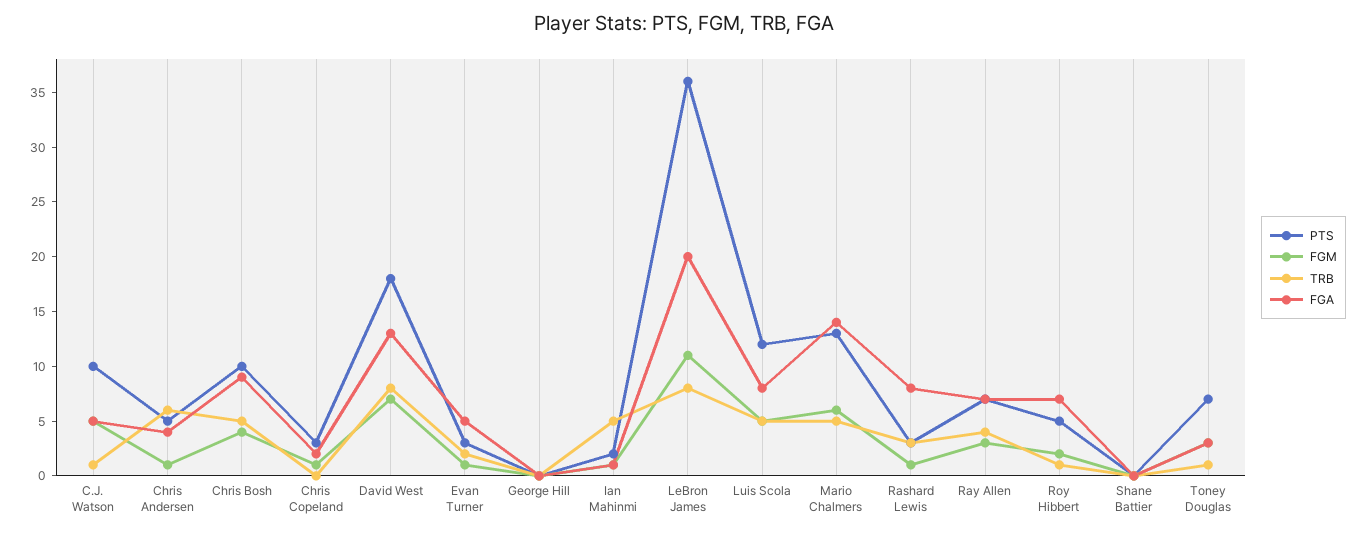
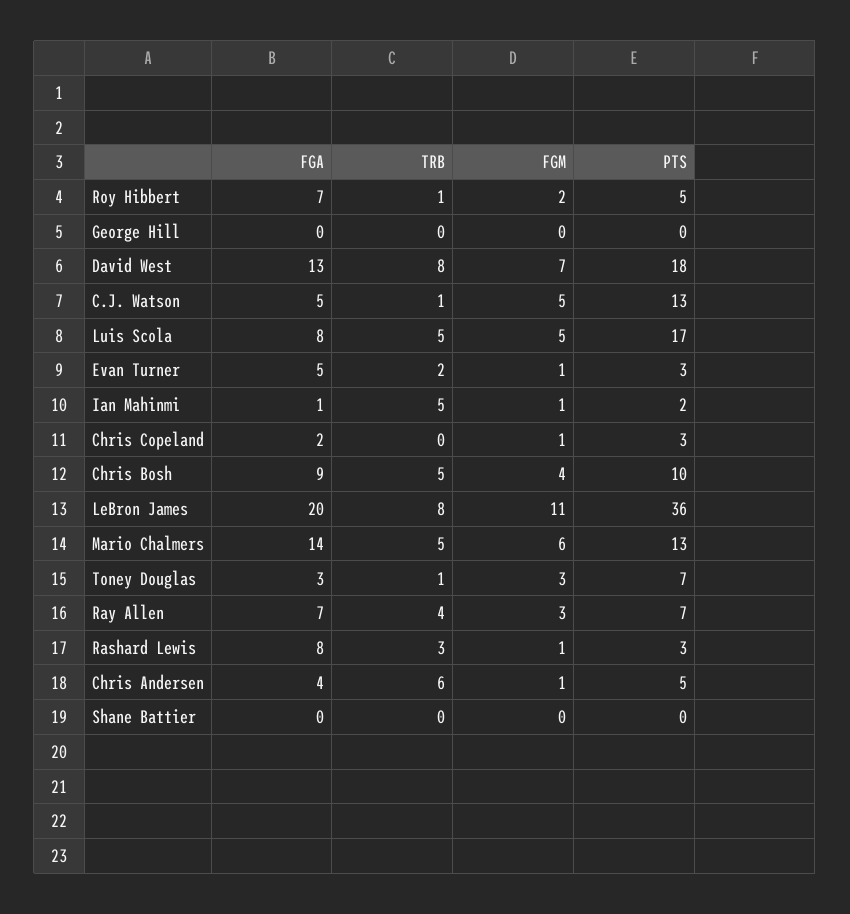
  {
    "PTS": {
-     "C.J. Watson": 10,
+     "C.J. Watson": 13,
      "Chris Andersen": 5,
      "Chris Bosh": 10,
      "Chris Copeland": 3,
      "David West": 18,
      "Evan Turner": 3,
      "George Hill": 0,
      "Ian Mahinmi": 2,
      "LeBron James": 36,
-     "Luis Scola": 12,
+     "Luis Scola": 17,
      "Mario Chalmers": 13,
      "Rashard Lewis": 3,
      "Ray Allen": 7,
      "Roy Hibbert": 5,
      "Shane Battier": 0,
      "Toney Douglas": 7
    },
    "FGM": {
      "C.J. Watson": 5,
      "Chris Andersen": 1,
      "Chris Bosh": 4,
      "Chris Copeland": 1,
      "David West": 7,
      "Evan Turner": 1,
      "George Hill": 0,
      "Ian Mahinmi": 1,
      "LeBron James": 11,
      "Luis Scola": 5,
      "Mario Chalmers": 6,
      "Rashard Lewis": 1,
      "Ray Allen": 3,
      "Roy Hibbert": 2,
      "Shane Battier": 0,
      "Toney Douglas": 3
    },
    "TRB": {
      "C.J. Watson": 1,
      "Chris Andersen": 6,
      "Chris Bosh": 5,
      "Chris Copeland": 0,
      "David West": 8,
      "Evan Turner": 2,
      "George Hill": 0,
      "Ian Mahinmi": 5,
      "LeBron James": 8,
      "Luis Scola": 5,
      "Mario Chalmers": 5,
      "Rashard Lewis": 3,
      "Ray Allen": 4,
      "Roy Hibbert": 1,
      "Shane Battier": 0,
      "Toney Douglas": 1
    },
    "FGA": {
      "C.J. Watson": 5,
      "Chris Andersen": 4,
      "Chris Bosh": 9,
      "Chris Copeland": 2,
      "David West": 13,
      "Evan Turner": 5,
      "George Hill": 0,
      "Ian Mahinmi": 1,
      "LeBron James": 20,
      "Luis Scola": 8,
      "Mario Chalmers": 14,
      "Rashard Lewis": 8,
      "Ray Allen": 7,
      "Roy Hibbert": 7,
      "Shane Battier": 0,
      "Toney Douglas": 3
    }
  }

